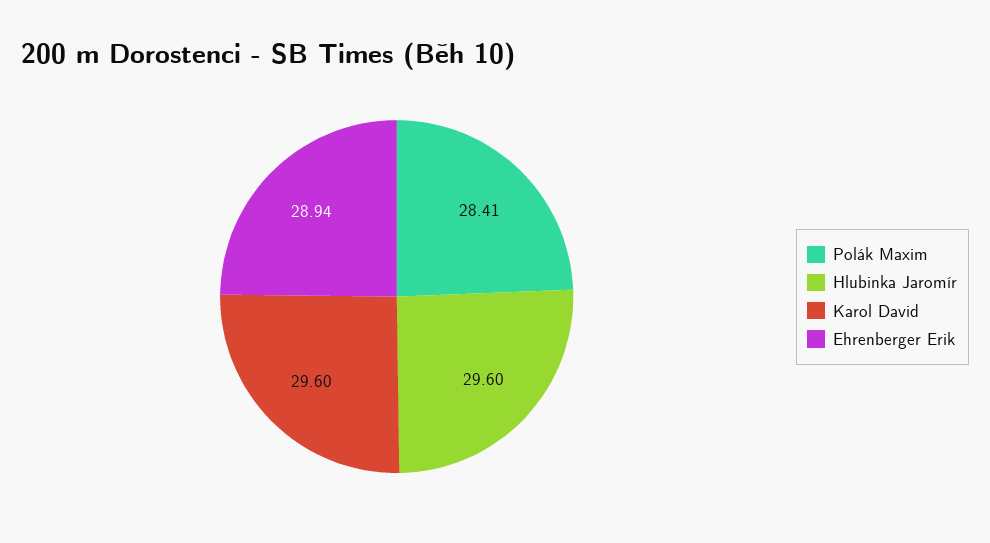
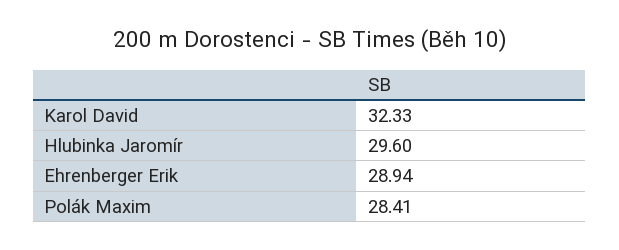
  {
    "Polák Maxim": 28.41,
    "Hlubinka Jaromír": 29.6,
-   "Karol David": 29.6,
+   "Karol David": 32.33,
    "Ehrenberger Erik": 28.94
  }

